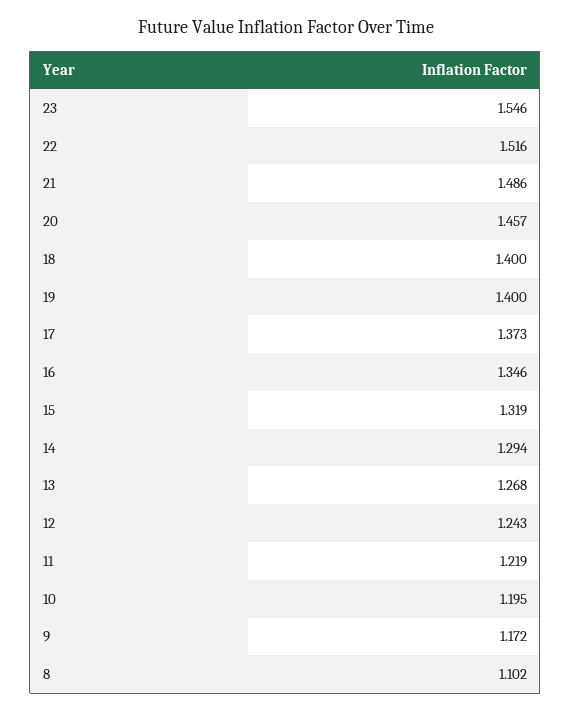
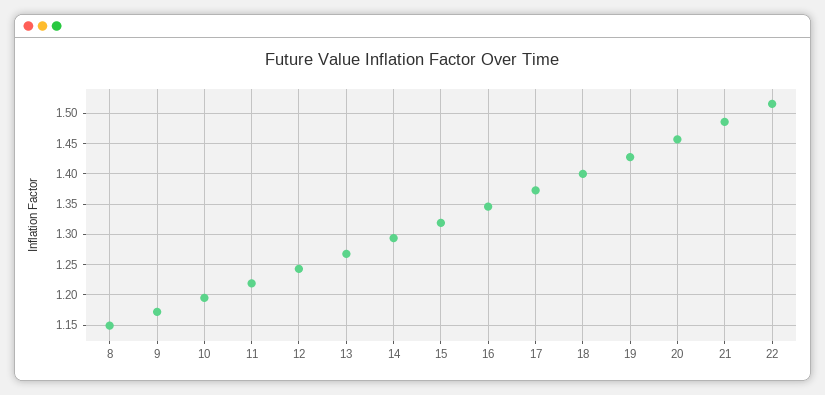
  {
-   "23": 1.546,
    "22": 1.516,
    "21": 1.486,
    "20": 1.457,
    "18": 1.4,
-   "19": 1.4,
+   "19": 1.43,
    "17": 1.373,
    "16": 1.346,
    "15": 1.319,
    "14": 1.294,
    "13": 1.268,
    "12": 1.243,
    "11": 1.219,
    "10": 1.195,
    "9": 1.172,
-   "8": 1.102
+   "8": 1.15
  }

